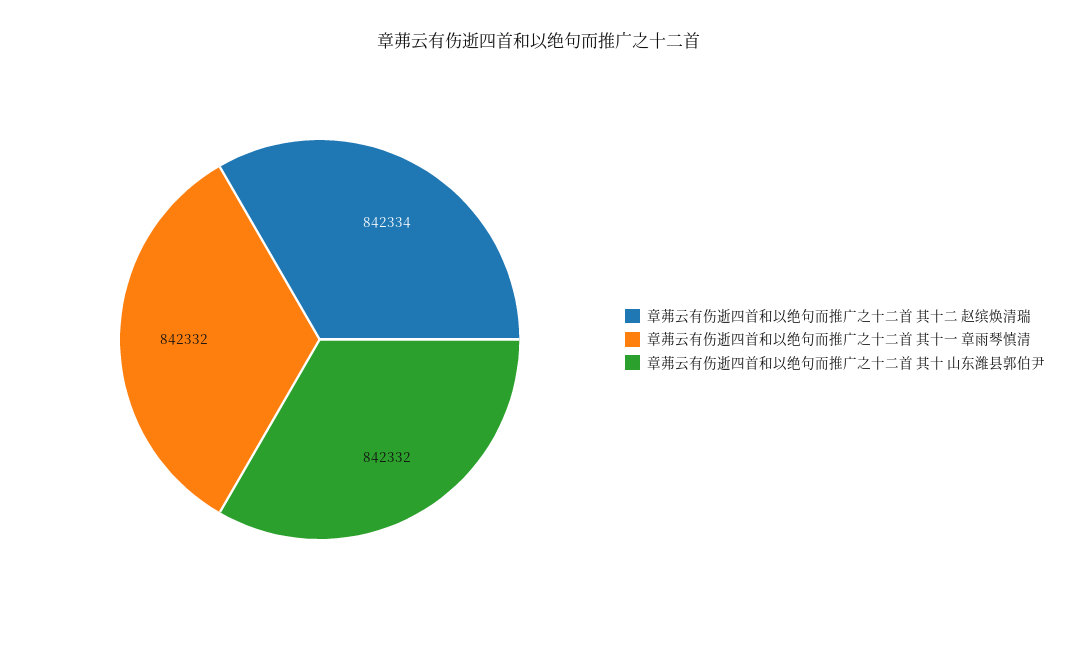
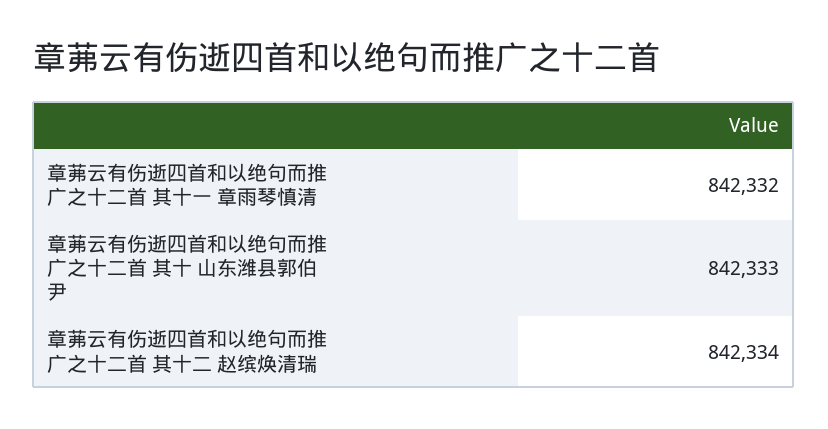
  {
    "章茀云有伤逝四首和以绝句而推广之十二首 其十二 赵缤焕清瑞": 842334,
    "章茀云有伤逝四首和以绝句而推广之十二首 其十一 章雨琴慎清": 842332,
-   "章茀云有伤逝四首和以绝句而推广之十二首 其十 山东潍县郭伯尹": 842332
+   "章茀云有伤逝四首和以绝句而推广之十二首 其十 山东潍县郭伯尹": 842333
  }

